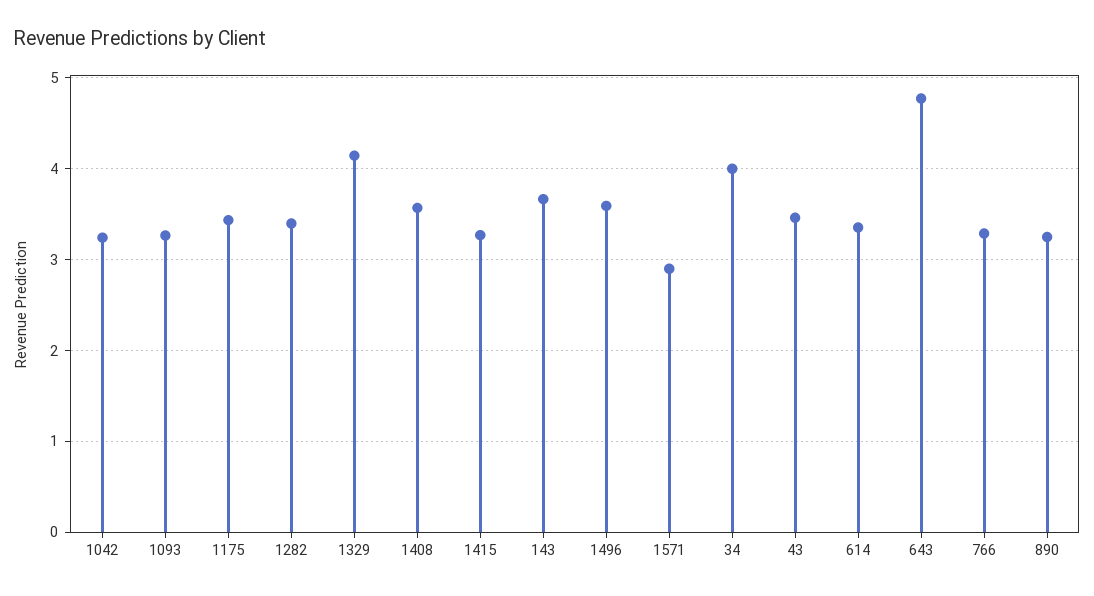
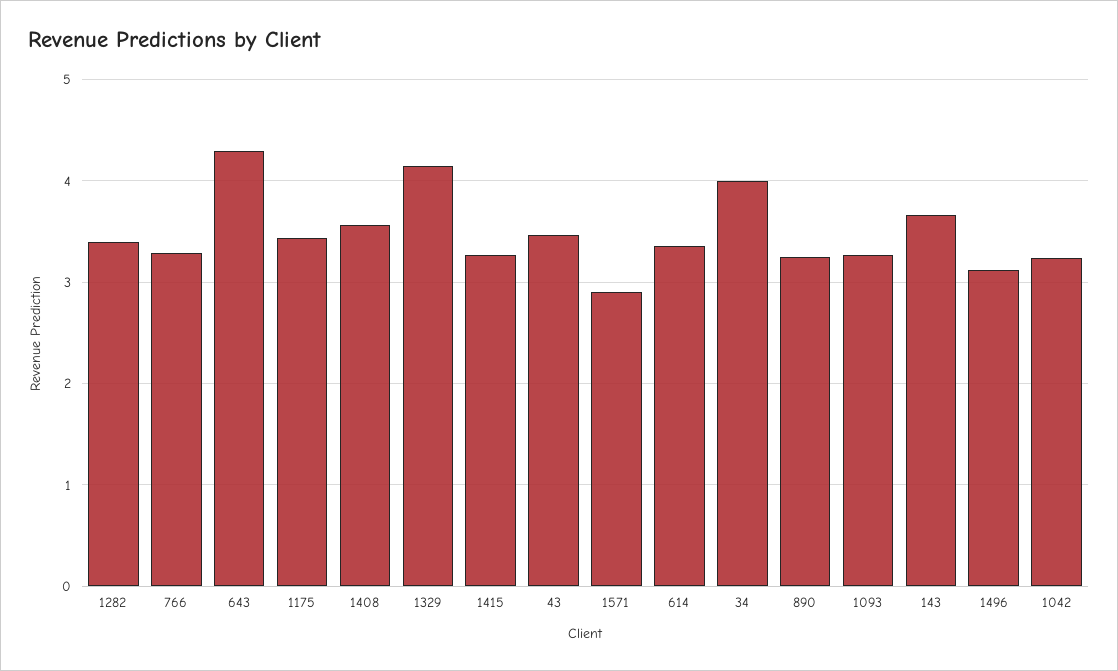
  {
    "1042": 3.2,
    "1093": 3.3,
    "1175": 3.4,
    "1282": 3.4,
    "1329": 4.1,
    "1408": 3.6,
    "1415": 3.3,
    "143": 3.7,
-   "1496": 3.6,
+   "1496": 3.1,
    "1571": 2.9,
    "34": 4,
    "43": 3.5,
    "614": 3.4,
-   "643": 4.8,
+   "643": 4.3,
    "766": 3.3,
    "890": 3.2
  }

